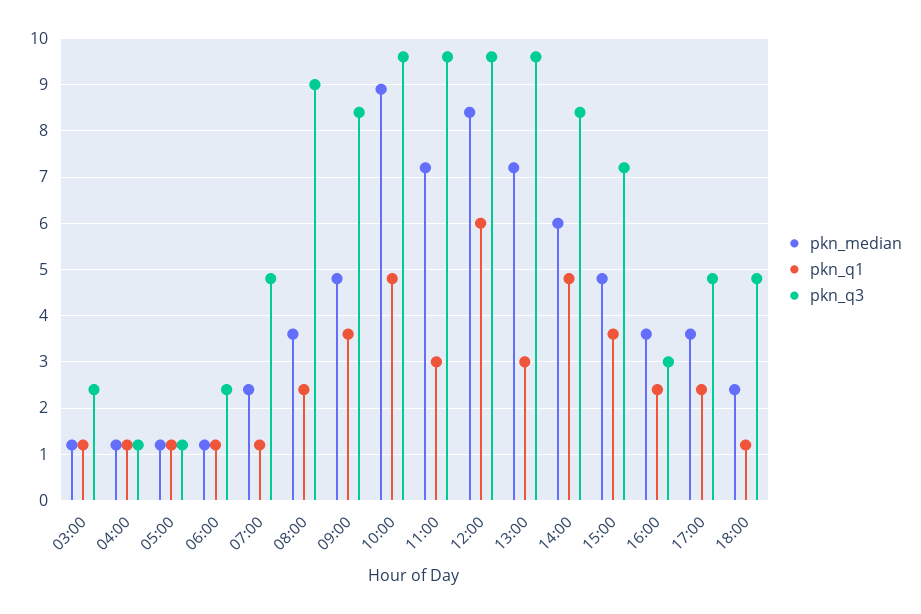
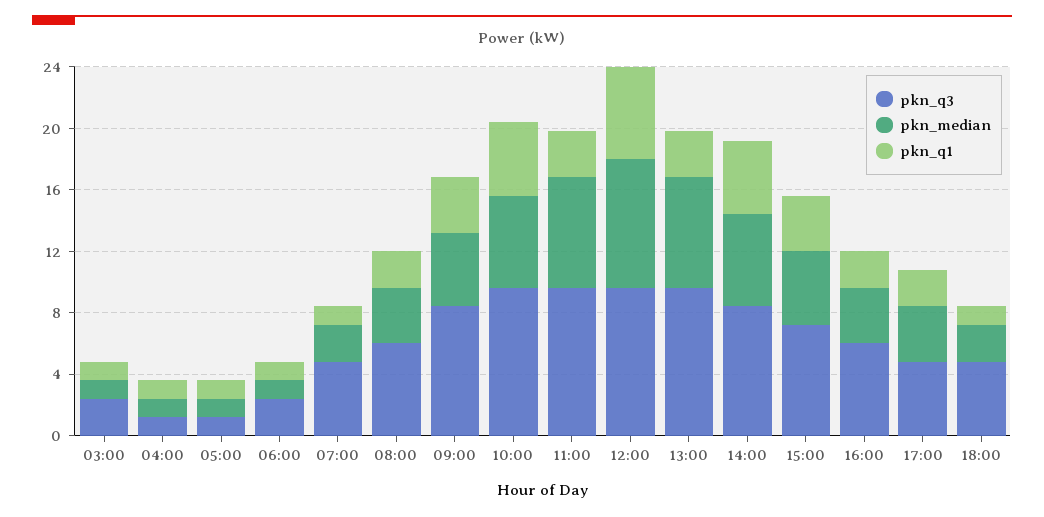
  {
    "pkn_median": {
      "03:00": 1,
      "04:00": 1,
      "05:00": 1,
      "06:00": 1,
      "07:00": 2.5,
      "08:00": 3.5,
      "09:00": 5,
-     "10:00": 9,
+     "10:00": 6,
      "11:00": 7,
      "12:00": 8.5,
      "13:00": 7,
      "14:00": 6,
      "15:00": 5,
      "16:00": 3.5,
      "17:00": 3.5,
      "18:00": 2.5
    },
    "pkn_q1": {
      "03:00": 1,
      "04:00": 1,
      "05:00": 1,
      "06:00": 1,
      "07:00": 1,
      "08:00": 2.5,
      "09:00": 3.5,
      "10:00": 5,
      "11:00": 3,
      "12:00": 6,
      "13:00": 3,
      "14:00": 5,
      "15:00": 3.5,
      "16:00": 2.5,
      "17:00": 2.5,
      "18:00": 1
    },
    "pkn_q3": {
      "03:00": 2.5,
      "04:00": 1,
      "05:00": 1,
      "06:00": 2.5,
      "07:00": 5,
-     "08:00": 9,
+     "08:00": 6,
      "09:00": 8.5,
      "10:00": 9.5,
      "11:00": 9.5,
      "12:00": 9.5,
      "13:00": 9.5,
      "14:00": 8.5,
      "15:00": 7,
-     "16:00": 3,
+     "16:00": 6,
      "17:00": 5,
      "18:00": 5
    }
  }

